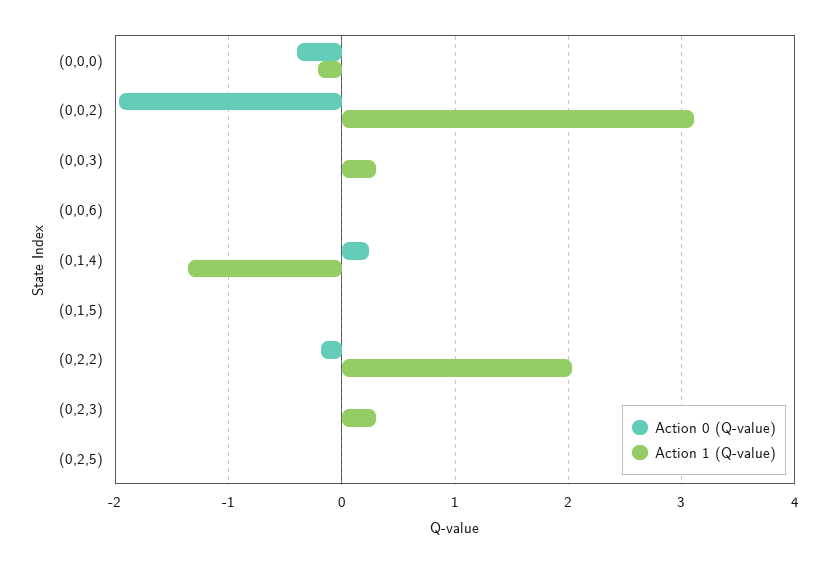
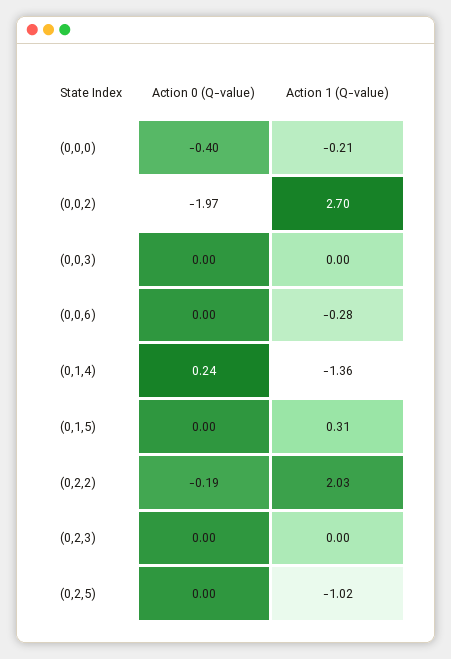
  {
    "Action 0 (Q-value)": {
      "(0,0,0)": -0.4,
      "(0,0,2)": -1.97,
      "(0,0,3)": 0,
      "(0,0,6)": 0,
      "(0,1,4)": 0.24,
      "(0,1,5)": 0,
      "(0,2,2)": -0.19,
      "(0,2,3)": 0,
      "(0,2,5)": 0
    },
    "Action 1 (Q-value)": {
      "(0,0,0)": -0.21,
-     "(0,0,2)": 3.1,
+     "(0,0,2)": 2.7,
-     "(0,0,3)": 0.3,
+     "(0,0,3)": 0,
-     "(0,0,6)": 0,
+     "(0,0,6)": -0.28,
      "(0,1,4)": -1.36,
-     "(0,1,5)": 0,
+     "(0,1,5)": 0.31,
      "(0,2,2)": 2.03,
-     "(0,2,3)": 0.3,
+     "(0,2,3)": 0,
-     "(0,2,5)": 0
+     "(0,2,5)": -1.02
    }
  }

